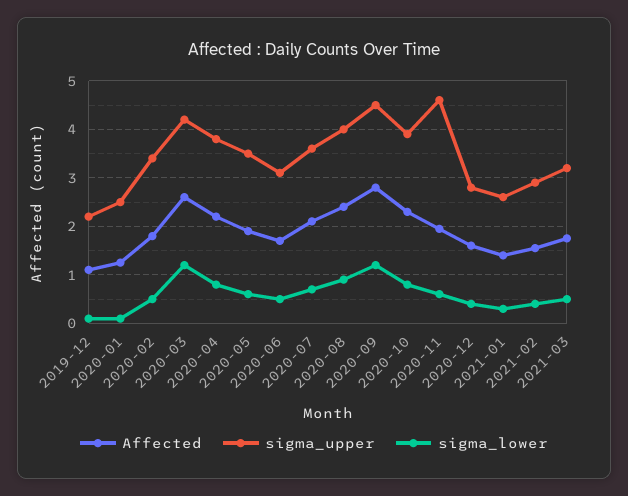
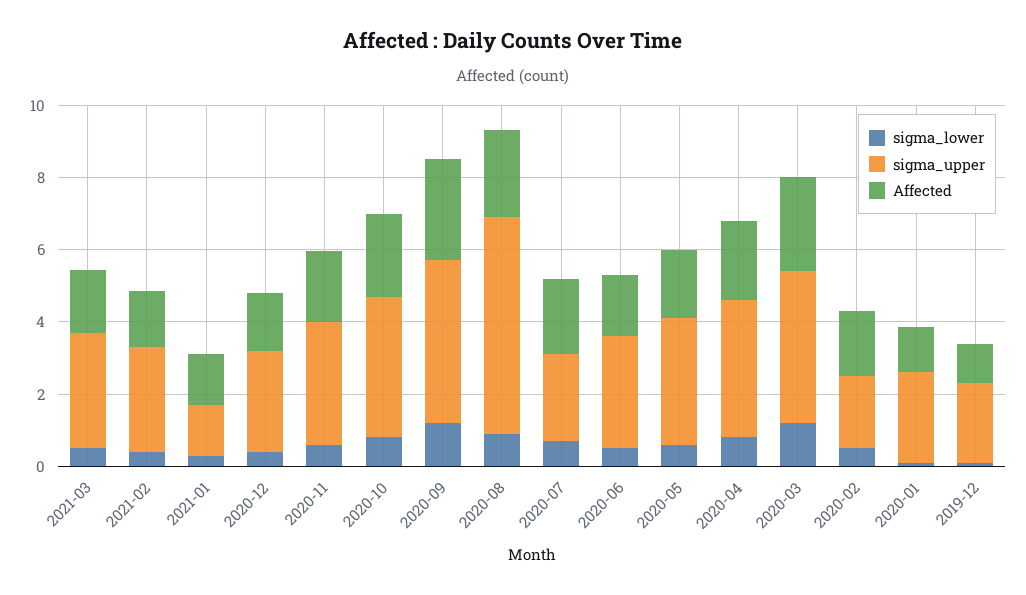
  {
    "Affected": {
      "2019-12": 1.2,
      "2020-01": 1.2,
      "2020-02": 1.8,
      "2020-03": 2.6,
      "2020-04": 2.2,
      "2020-05": 2,
      "2020-06": 1.8,
      "2020-07": 2.2,
      "2020-08": 2.4,
      "2020-09": 2.8,
      "2020-10": 2.4,
      "2020-11": 2,
      "2020-12": 1.6,
      "2021-01": 1.4,
      "2021-02": 1.6,
      "2021-03": 1.8
    },
    "sigma_upper": {
      "2019-12": 2.2,
      "2020-01": 2.6,
-     "2020-02": 3.4,
+     "2020-02": 2,
      "2020-03": 4.2,
      "2020-04": 3.8,
      "2020-05": 3.6,
      "2020-06": 3.2,
-     "2020-07": 3.6,
+     "2020-07": 2.5,
-     "2020-08": 4,
+     "2020-08": 6,
      "2020-09": 4.6,
      "2020-10": 4,
-     "2020-11": 4.6,
+     "2020-11": 3.5,
      "2020-12": 2.8,
-     "2021-01": 2.6,
+     "2021-01": 1.5,
      "2021-02": 3,
      "2021-03": 3.2
    },
    "sigma_lower": {
      "2019-12": 0.2,
      "2020-01": 0.2,
      "2020-02": 0.6,
      "2020-03": 1.2,
      "2020-04": 0.8,
      "2020-05": 0.6,
      "2020-06": 0.6,
      "2020-07": 0.8,
      "2020-08": 1,
      "2020-09": 1.2,
      "2020-10": 0.8,
      "2020-11": 0.6,
      "2020-12": 0.4,
      "2021-01": 0.4,
      "2021-02": 0.4,
      "2021-03": 0.6
    }
  }

